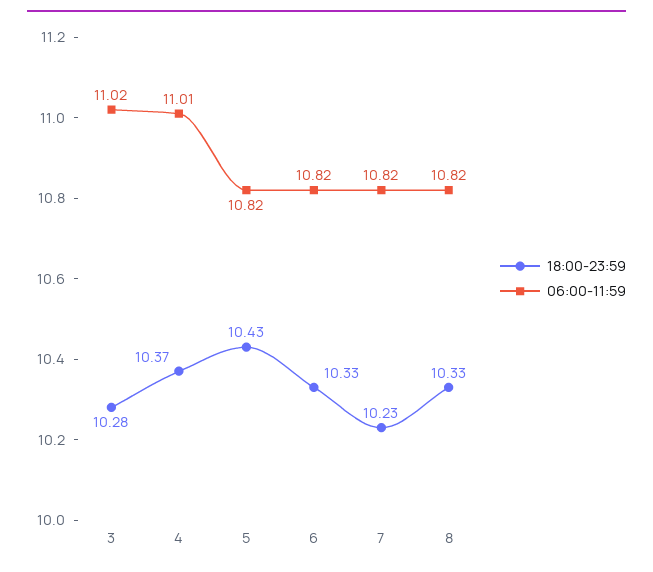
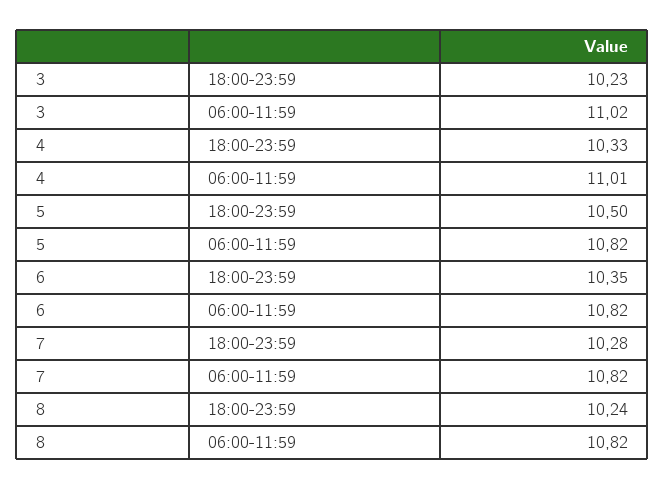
  {
    "18:00-23:59": {
-     "3": 10.28,
+     "3": 10.23,
-     "4": 10.37,
+     "4": 10.33,
-     "5": 10.43,
+     "5": 10.5,
-     "6": 10.33,
+     "6": 10.35,
-     "7": 10.23,
+     "7": 10.28,
-     "8": 10.33
+     "8": 10.24
    },
    "06:00-11:59": {
      "3": 11.02,
      "4": 11.01,
      "5": 10.82,
      "6": 10.82,
      "7": 10.82,
      "8": 10.82
    }
  }

